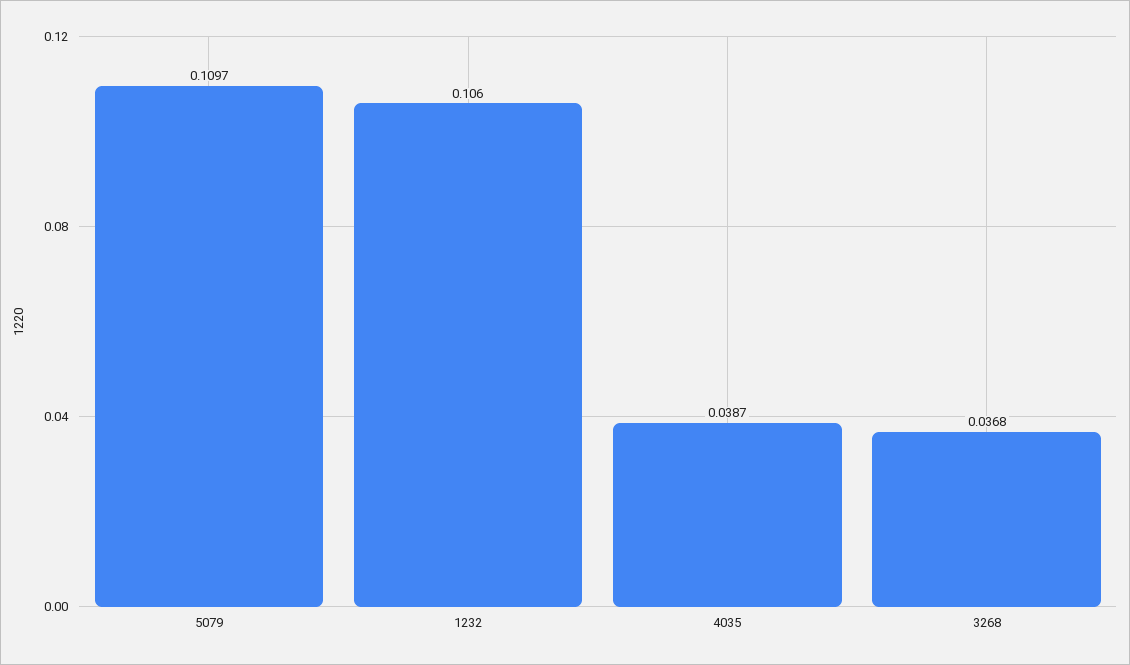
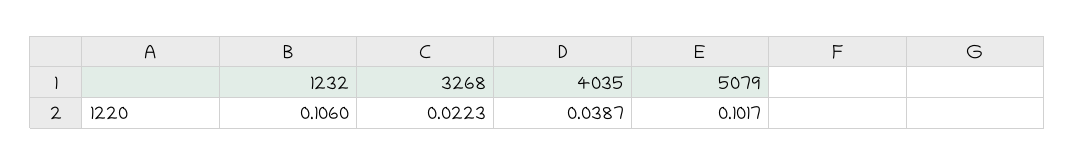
  {
-   "5079": 0.1097,
+   "5079": 0.1017,
    "1232": 0.106,
    "4035": 0.0387,
-   "3268": 0.0368
+   "3268": 0.0223
  }

